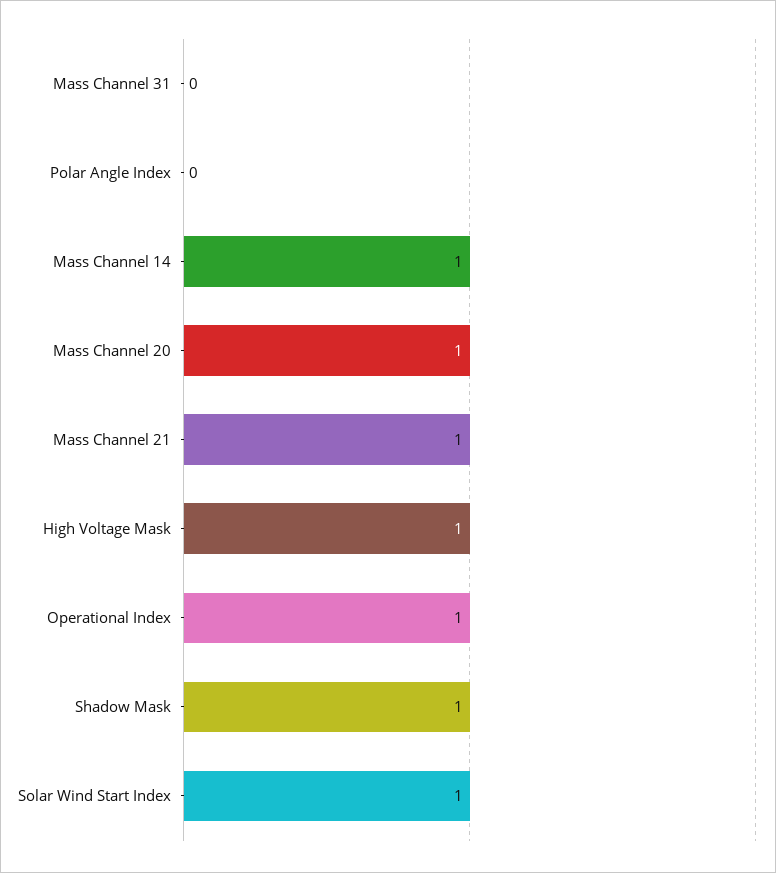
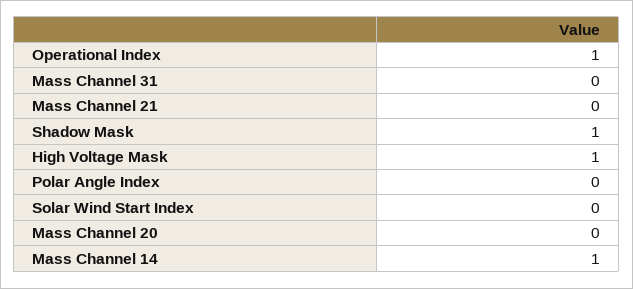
  {
    "Mass Channel 31": 0,
    "Polar Angle Index": 0,
    "Mass Channel 14": 1,
-   "Mass Channel 20": 1,
+   "Mass Channel 20": 0,
-   "Mass Channel 21": 1,
+   "Mass Channel 21": 0,
    "High Voltage Mask": 1,
    "Operational Index": 1,
    "Shadow Mask": 1,
-   "Solar Wind Start Index": 1
+   "Solar Wind Start Index": 0
  }

